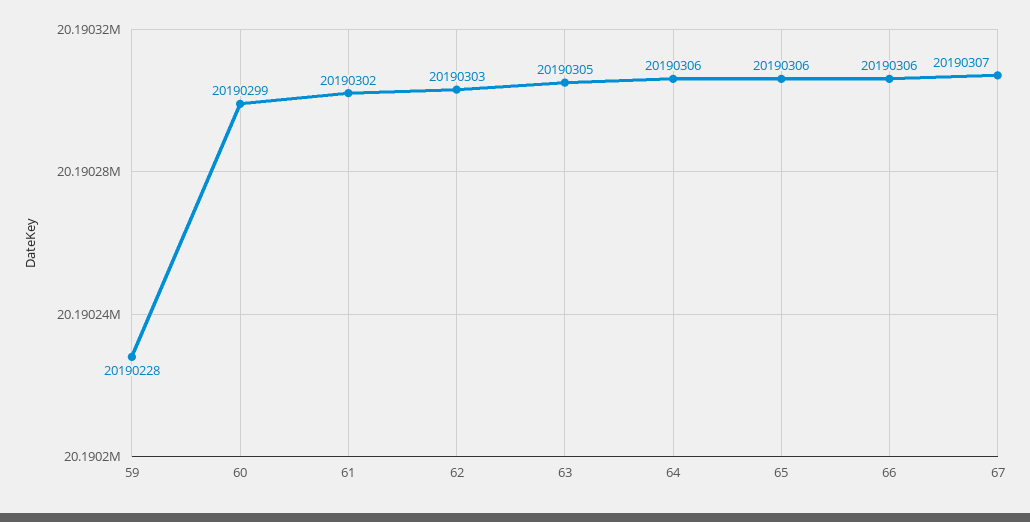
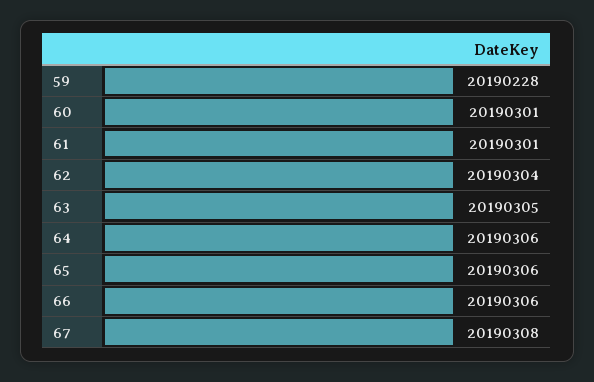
  {
    "59": 20190228,
-   "60": 20190299,
+   "60": 20190301,
-   "61": 20190302,
+   "61": 20190301,
-   "62": 20190303,
+   "62": 20190304,
    "63": 20190305,
    "64": 20190306,
    "65": 20190306,
    "66": 20190306,
-   "67": 20190307
+   "67": 20190308
  }

